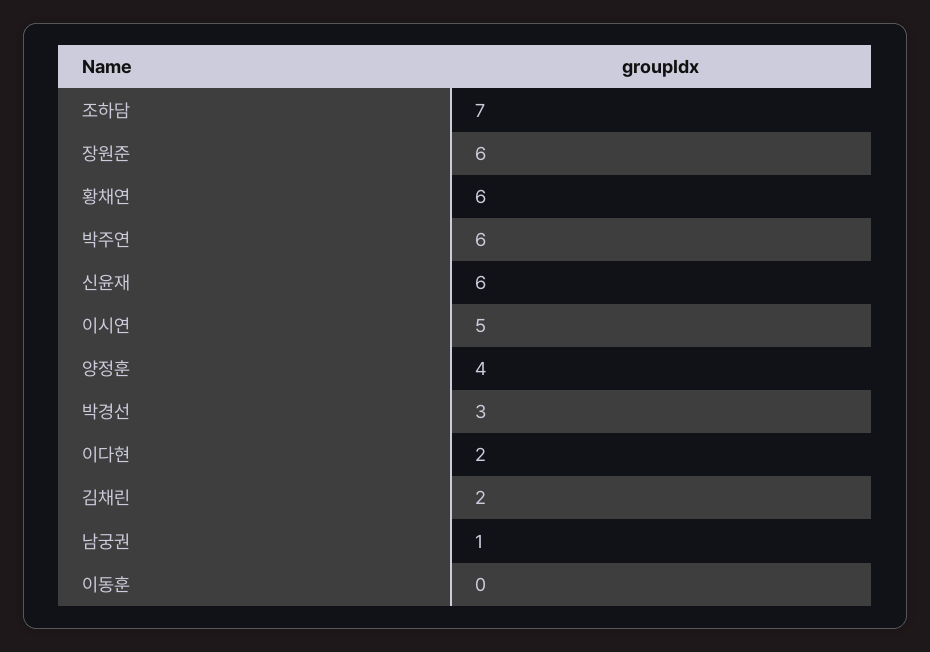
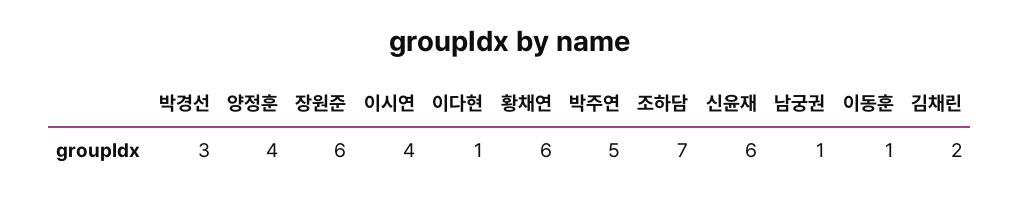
  {
    "조하담": 7,
    "장원준": 6,
    "황채연": 6,
-   "박주연": 6,
+   "박주연": 5,
    "신윤재": 6,
-   "이시연": 5,
+   "이시연": 4,
    "양정훈": 4,
    "박경선": 3,
-   "이다현": 2,
+   "이다현": 1,
    "김채린": 2,
    "남궁권": 1,
-   "이동훈": 0
+   "이동훈": 1
  }

